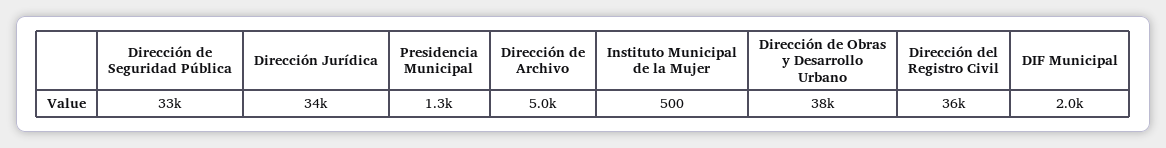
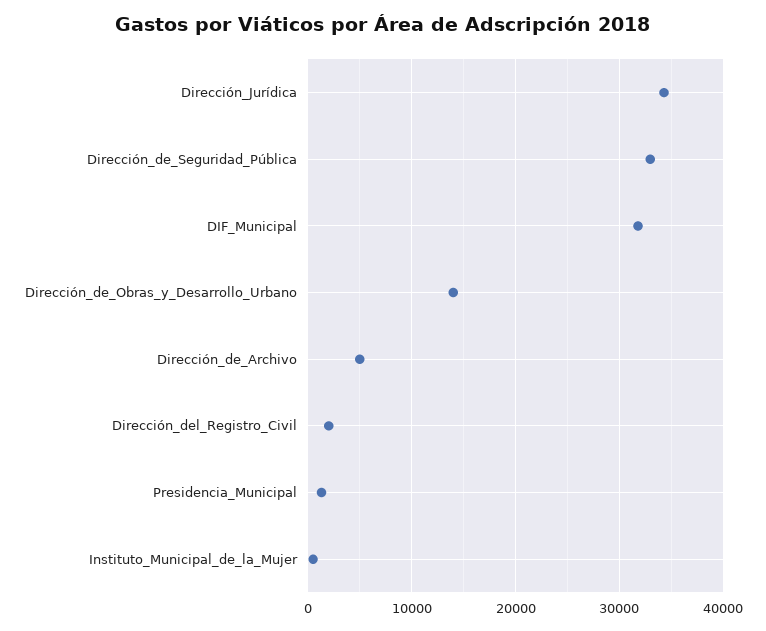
  {
    "Dirección de Seguridad Pública": 33000,
    "Dirección Jurídica": 34000,
    "Presidencia Municipal": 1300,
    "Dirección de Archivo": 5000,
    "Instituto Municipal de la Mujer": 500,
-   "Dirección de Obras y Desarrollo Urbano": 38000,
+   "Dirección de Obras y Desarrollo Urbano": 14000,
-   "Dirección del Registro Civil": 36000,
+   "Dirección del Registro Civil": 2000,
-   "DIF Municipal": 2000
+   "DIF Municipal": 32000
  }

